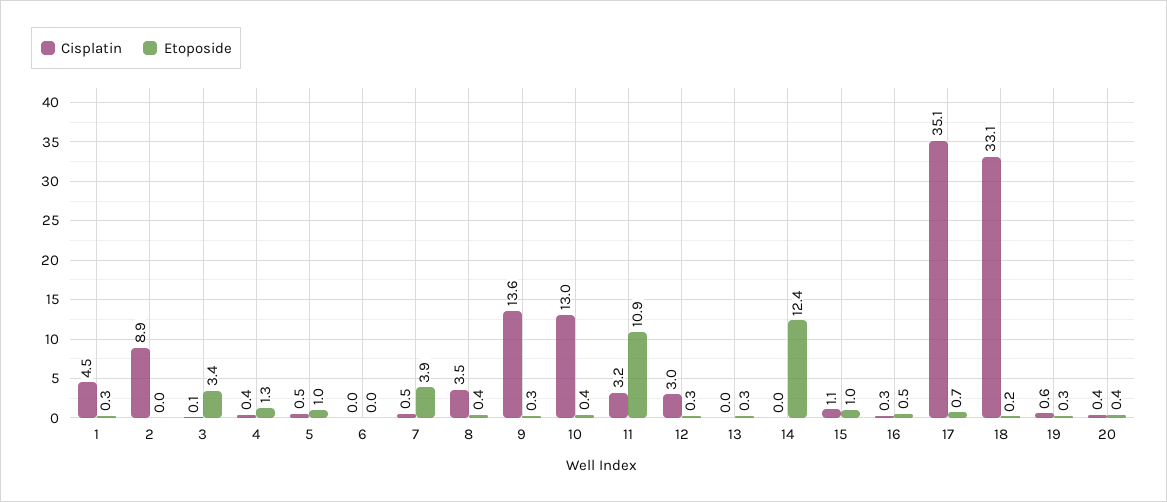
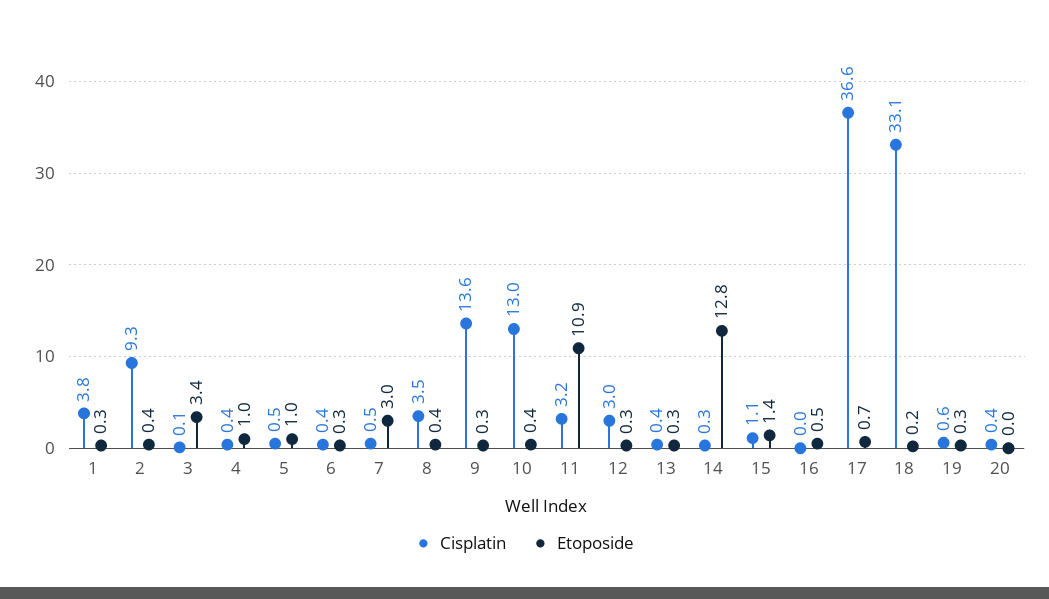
  {
    "Cisplatin": {
-     "1": 4.5,
+     "1": 3.8,
-     "2": 8.9,
+     "2": 9.3,
      "3": 0.1,
      "4": 0.4,
      "5": 0.5,
-     "6": 0,
+     "6": 0.4,
      "7": 0.5,
      "8": 3.5,
      "9": 13.6,
      "10": 13,
      "11": 3.2,
      "12": 3,
-     "13": 0,
+     "13": 0.4,
-     "14": 0,
+     "14": 0.3,
      "15": 1.1,
-     "16": 0.3,
+     "16": 0,
-     "17": 35.1,
+     "17": 36.6,
      "18": 33.1,
      "19": 0.6,
      "20": 0.4
    },
    "Etoposide": {
      "1": 0.3,
-     "2": 0,
+     "2": 0.4,
      "3": 3.4,
-     "4": 1.3,
+     "4": 1,
      "5": 1,
-     "6": 0,
+     "6": 0.3,
-     "7": 3.9,
+     "7": 3,
      "8": 0.4,
      "9": 0.3,
      "10": 0.4,
      "11": 10.9,
      "12": 0.3,
      "13": 0.3,
-     "14": 12.4,
+     "14": 12.8,
-     "15": 1,
+     "15": 1.4,
      "16": 0.5,
      "17": 0.7,
      "18": 0.2,
      "19": 0.3,
-     "20": 0.4
+     "20": 0
    }
  }

